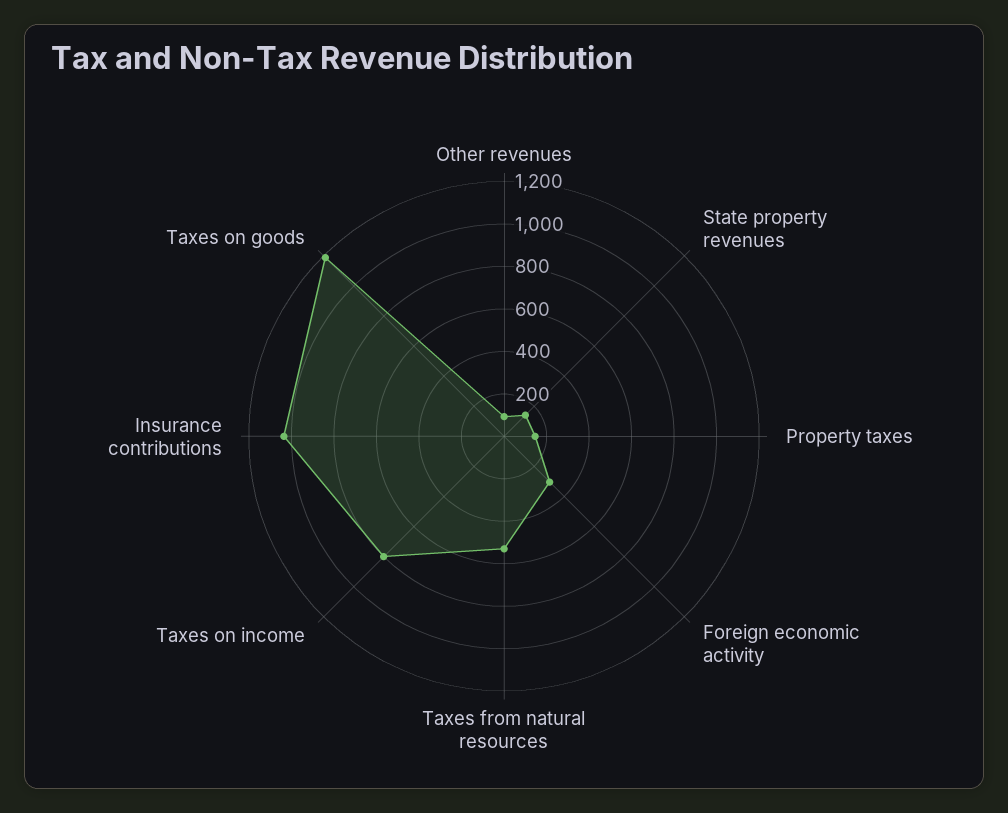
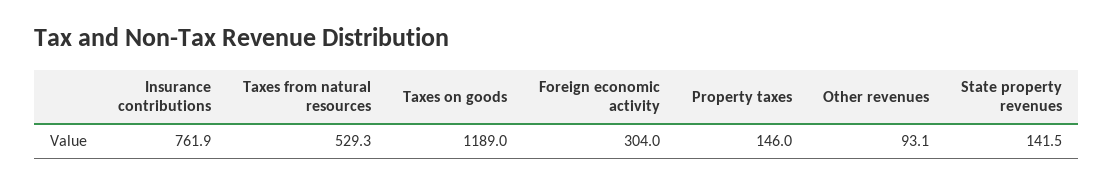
  {
    "Other revenues": 93.1,
    "State property revenues": 141.5,
    "Property taxes": 146,
    "Foreign economic activity": 304,
    "Taxes from natural resources": 529.3,
-   "Taxes on income": 800,
-   "Insurance contributions": 1050,
+   "Insurance contributions": 761.9,
    "Taxes on goods": 1189
  }

